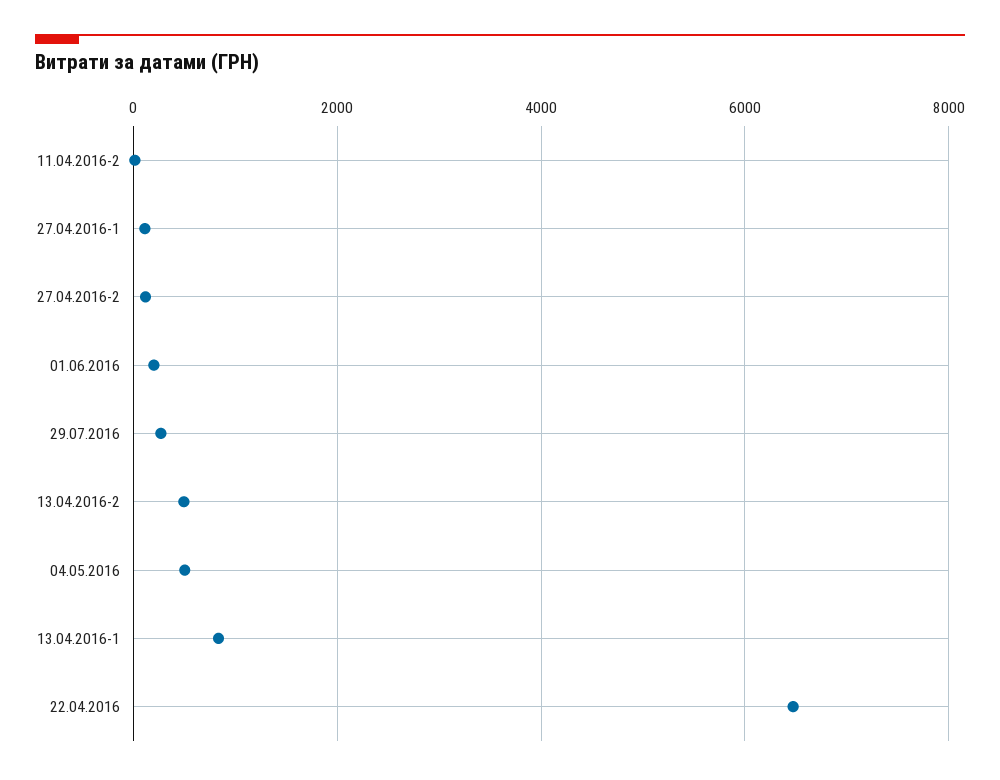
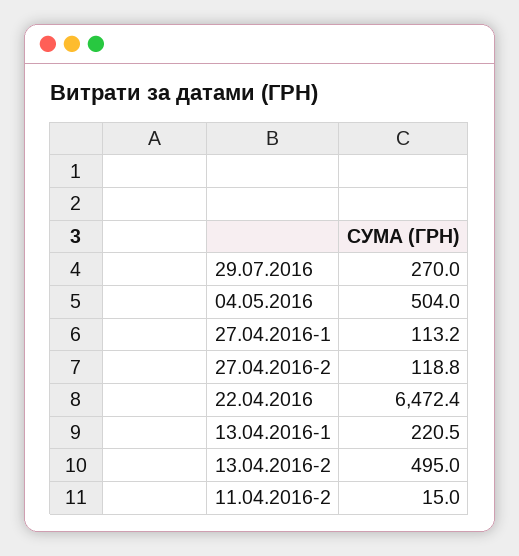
  {
    "11.04.2016-2": 15,
    "27.04.2016-1": 113.2,
    "27.04.2016-2": 118.8,
-   "01.06.2016": 200,
    "29.07.2016": 270,
    "13.04.2016-2": 495,
    "04.05.2016": 504,
-   "13.04.2016-1": 800,
+   "13.04.2016-1": 220.5,
    "22.04.2016": 6472.4
  }

